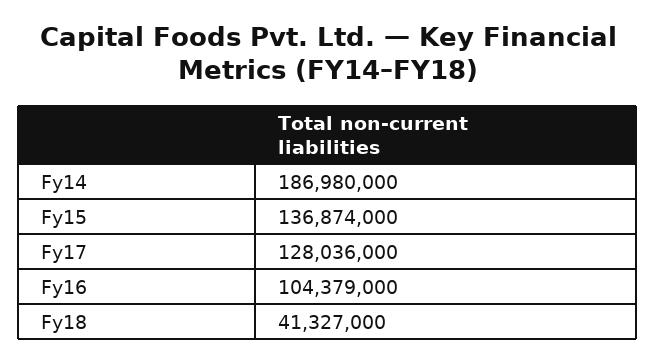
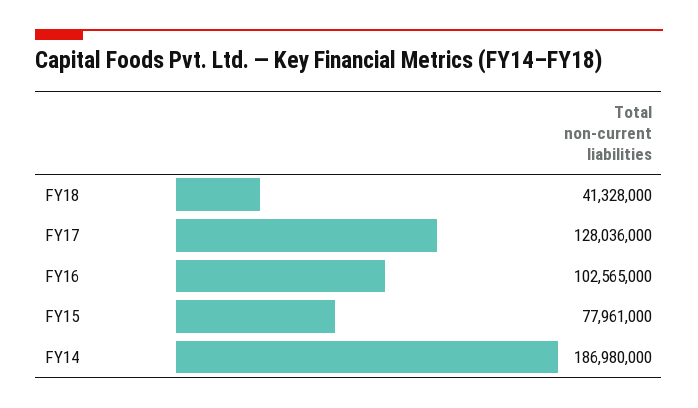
  {
    "Fy14": 186980000,
-   "Fy15": 136874000,
+   "Fy15": 77961000,
    "Fy17": 128036000,
-   "Fy16": 104379000,
+   "Fy16": 102565000,
-   "Fy18": 41327000
+   "Fy18": 41328000
  }

